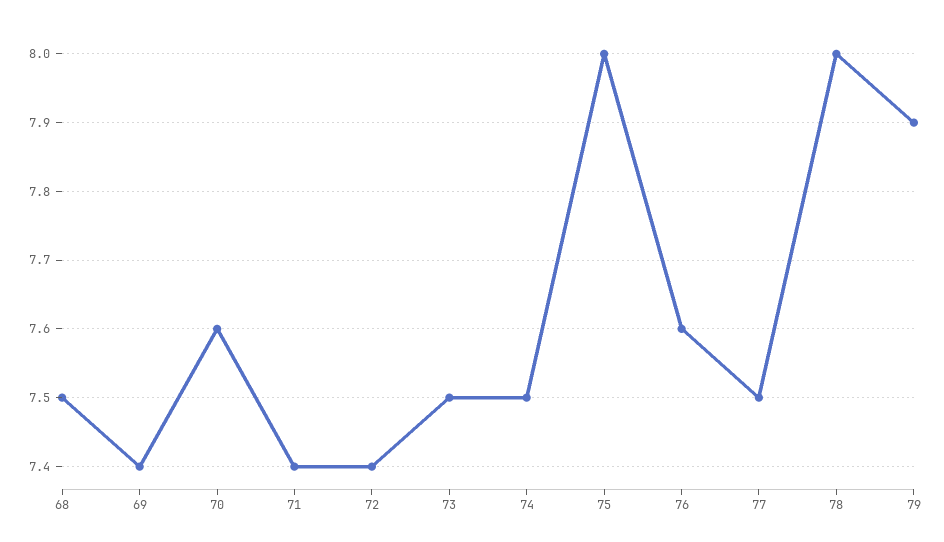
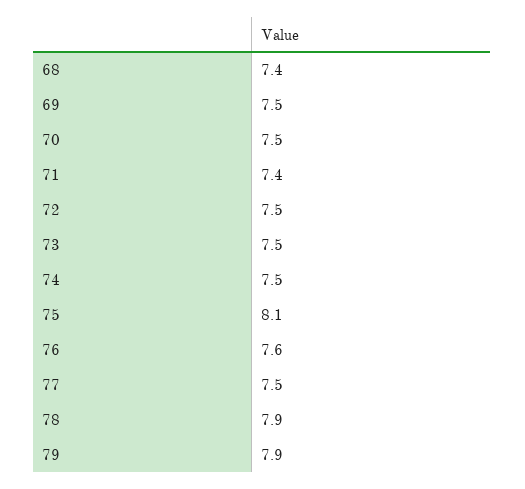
  {
-   "68": 7.5,
+   "68": 7.4,
-   "69": 7.4,
+   "69": 7.5,
-   "70": 7.6,
+   "70": 7.5,
    "71": 7.4,
-   "72": 7.4,
+   "72": 7.5,
    "73": 7.5,
    "74": 7.5,
-   "75": 8,
+   "75": 8.1,
    "76": 7.6,
    "77": 7.5,
-   "78": 8,
+   "78": 7.9,
    "79": 7.9
  }

